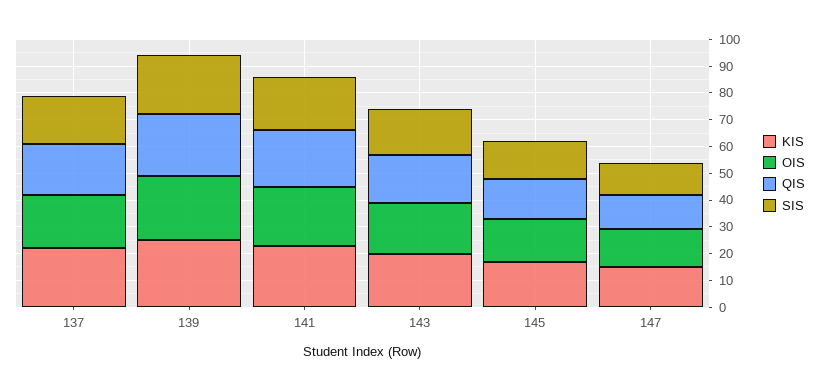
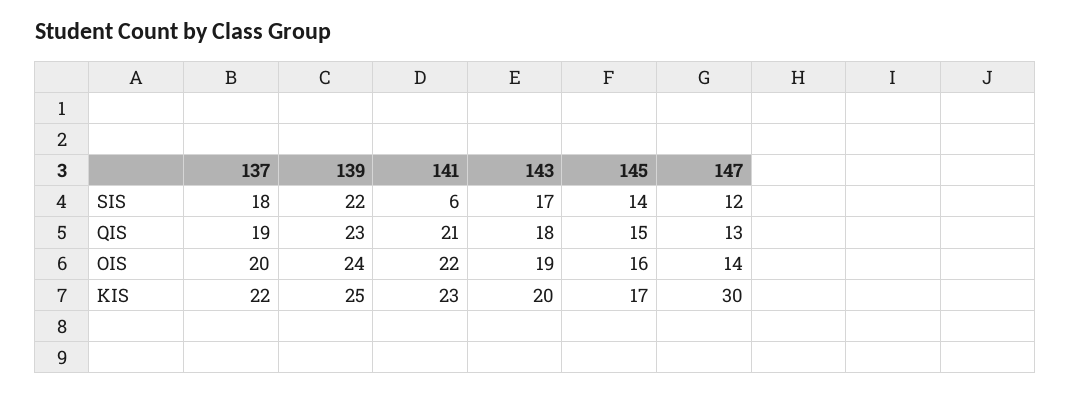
  {
    "KIS": {
      "137": 22,
      "139": 25,
      "141": 23,
      "143": 20,
      "145": 17,
-     "147": 15
+     "147": 30
    },
    "OIS": {
      "137": 20,
      "139": 24,
      "141": 22,
      "143": 19,
      "145": 16,
      "147": 14
    },
    "QIS": {
      "137": 19,
      "139": 23,
      "141": 21,
      "143": 18,
      "145": 15,
      "147": 13
    },
    "SIS": {
      "137": 18,
      "139": 22,
-     "141": 20,
+     "141": 6,
      "143": 17,
      "145": 14,
      "147": 12
    }
  }

